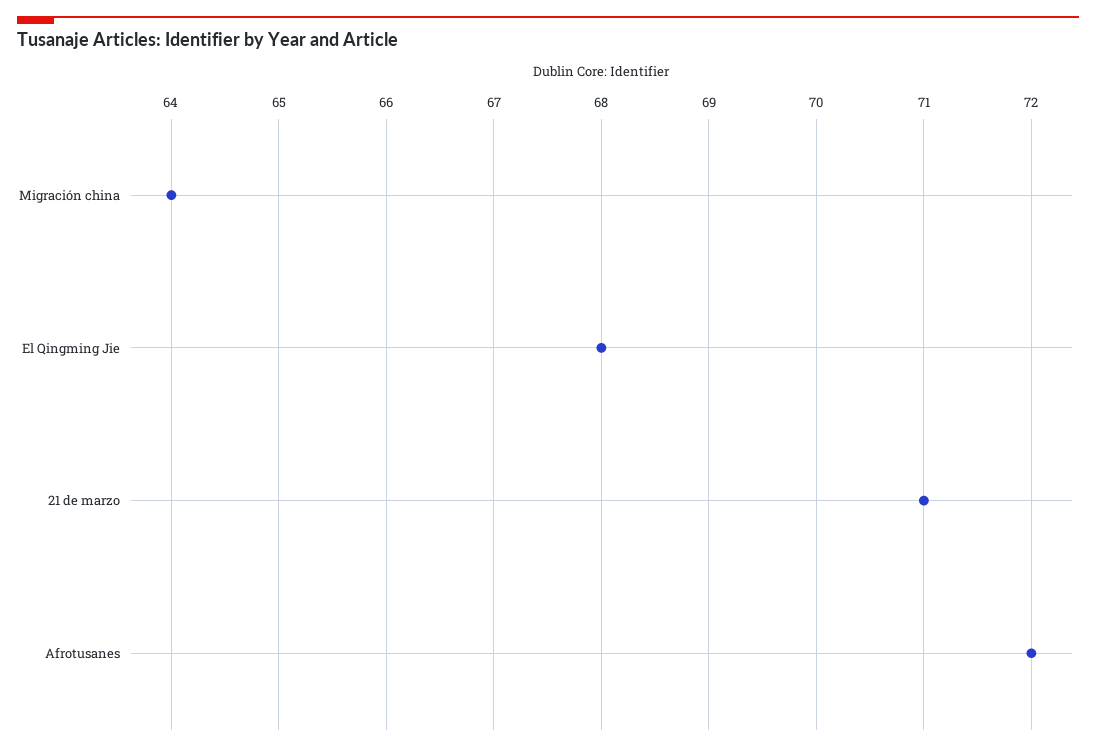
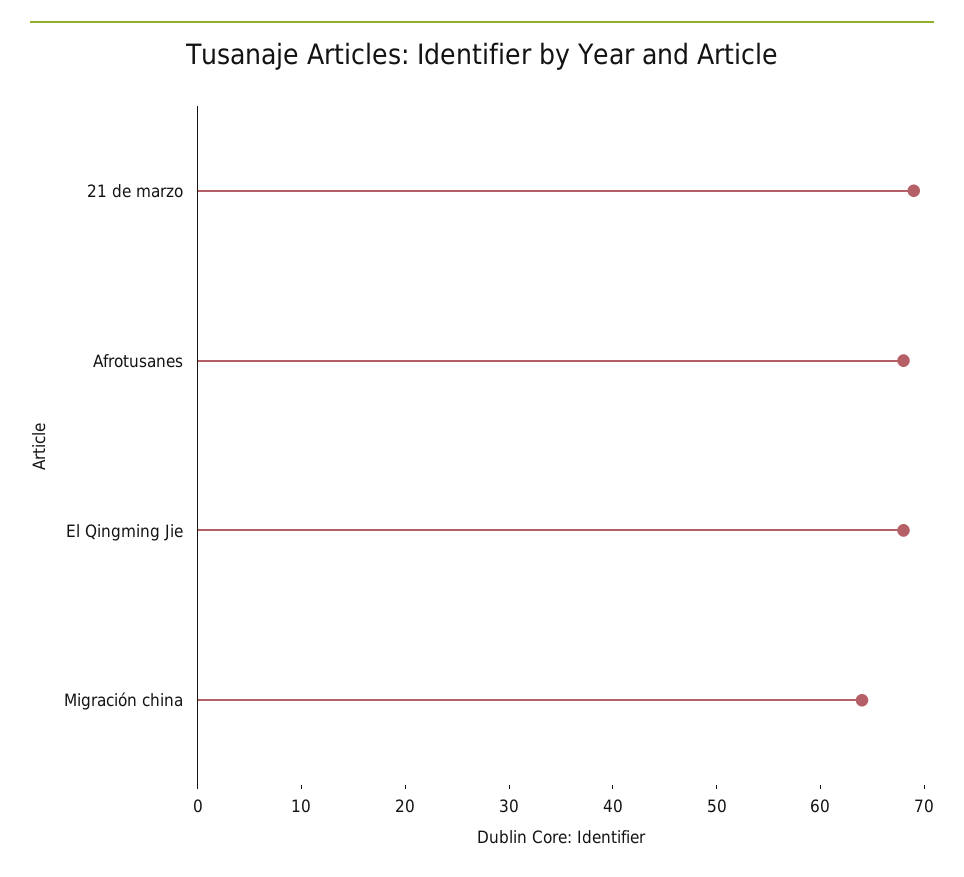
  {
    "Migración china": 64,
    "El Qingming Jie": 68,
-   "21 de marzo": 71,
+   "21 de marzo": 69,
-   "Afrotusanes": 72
+   "Afrotusanes": 68
  }

